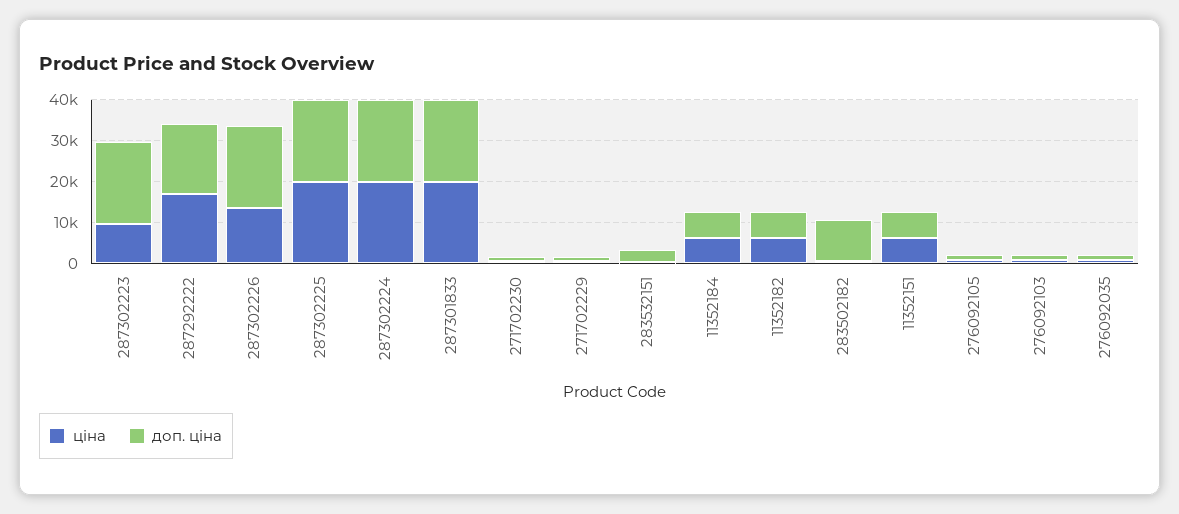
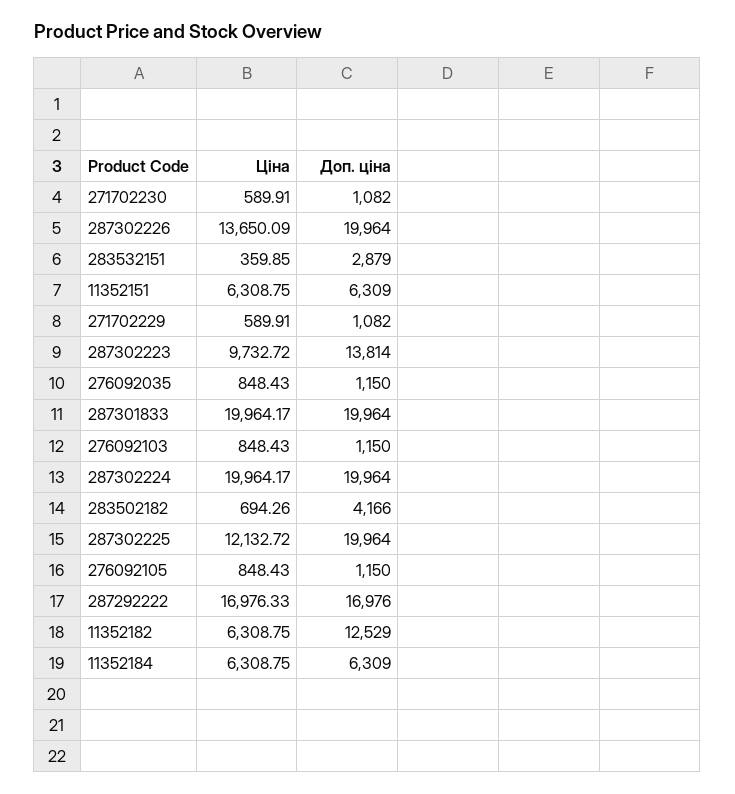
  {
    "ціна": {
      "287302223": 9732.72,
      "287292222": 16976.33,
      "287302226": 13650.09,
-     "287302225": 20000,
+     "287302225": 12132.72,
      "287302224": 19964.17,
      "287301833": 19964.17,
      "271702230": 589.91,
      "271702229": 589.91,
      "283532151": 359.85,
      "11352184": 6308.75,
      "11352182": 6308.75,
      "283502182": 694.26,
      "11352151": 6308.75,
      "276092105": 848.43,
      "276092103": 848.43,
      "276092035": 848.43
    },
    "доп. ціна": {
-     "287302223": 20000,
+     "287302223": 13814,
      "287292222": 16976,
      "287302226": 19964,
      "287302225": 19964,
      "287302224": 19964,
      "287301833": 19964,
      "271702230": 1082,
      "271702229": 1082,
      "283532151": 2879,
      "11352184": 6309,
-     "11352182": 6000,
+     "11352182": 12529,
-     "283502182": 10000,
+     "283502182": 4166,
      "11352151": 6309,
      "276092105": 1150,
      "276092103": 1150,
      "276092035": 1150
    }
  }

